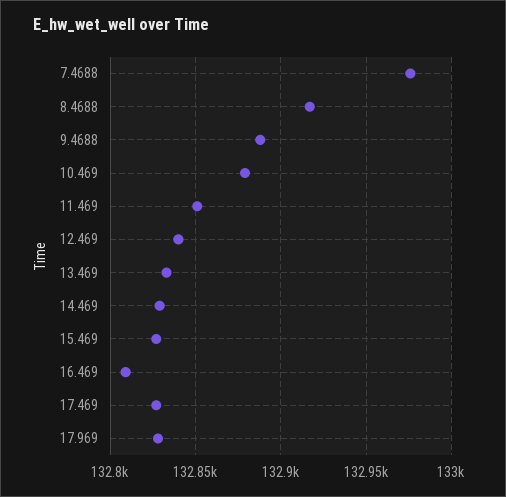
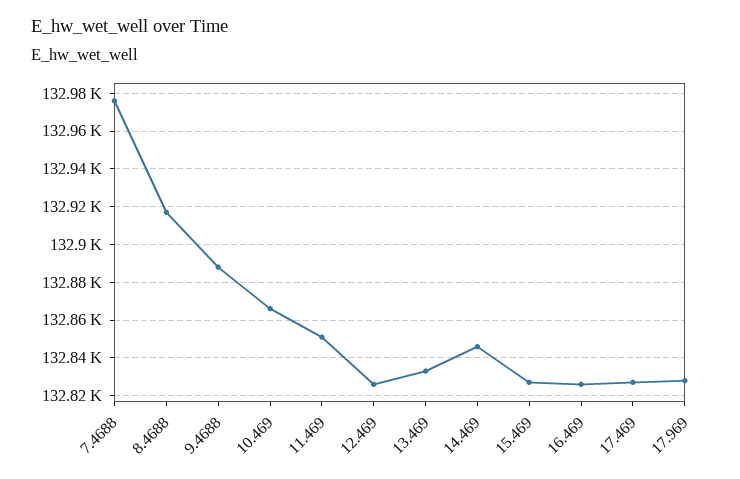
  {
    "7.4688": 132975,
    "8.4688": 132915,
    "9.4688": 132890,
-   "10.469": 132880,
+   "10.469": 132865,
    "11.469": 132850,
-   "12.469": 132840,
+   "12.469": 132825,
    "13.469": 132835,
-   "14.469": 132830,
+   "14.469": 132845,
    "15.469": 132825,
-   "16.469": 132810,
+   "16.469": 132825,
    "17.469": 132825,
    "17.969": 132830
  }

